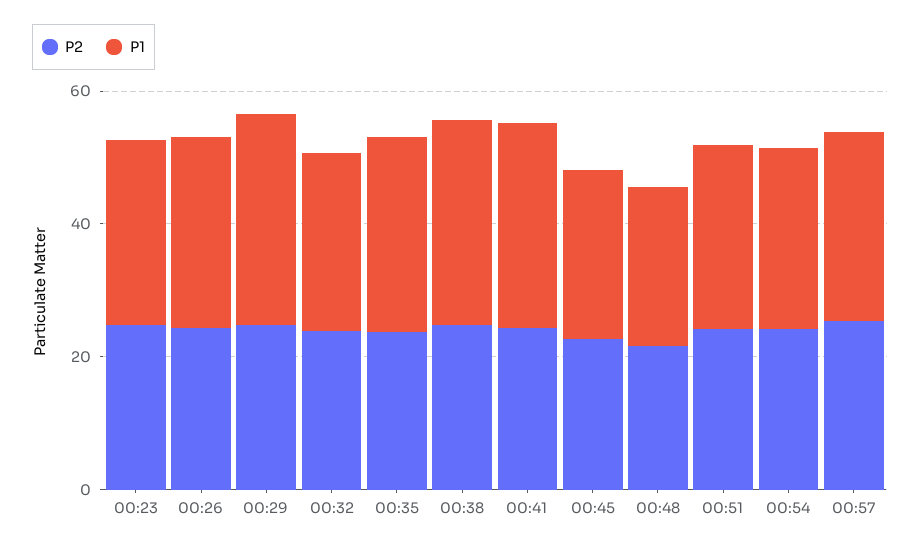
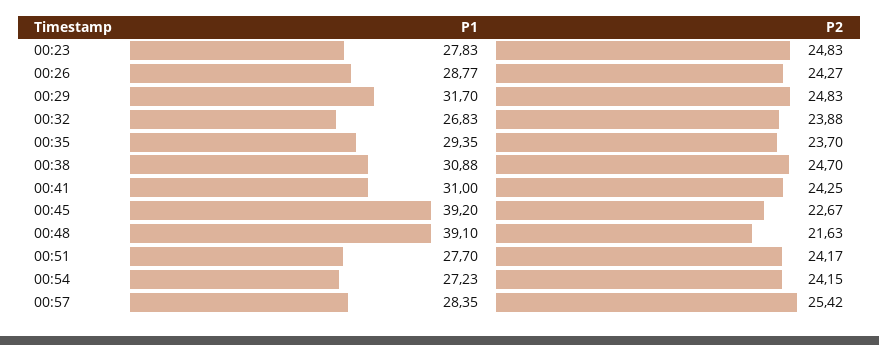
  {
    "P2": {
      "00:23": 24.83,
      "00:26": 24.27,
      "00:29": 24.83,
      "00:32": 23.88,
      "00:35": 23.7,
      "00:38": 24.7,
      "00:41": 24.25,
      "00:45": 22.67,
      "00:48": 21.63,
      "00:51": 24.17,
      "00:54": 24.15,
      "00:57": 25.42
    },
    "P1": {
      "00:23": 27.83,
      "00:26": 28.77,
      "00:29": 31.7,
      "00:32": 26.83,
      "00:35": 29.35,
      "00:38": 30.88,
      "00:41": 31,
-     "00:45": 25,
+     "00:45": 39.2,
-     "00:48": 25,
+     "00:48": 39.1,
      "00:51": 27.7,
      "00:54": 27.23,
      "00:57": 28.35
    }
  }

